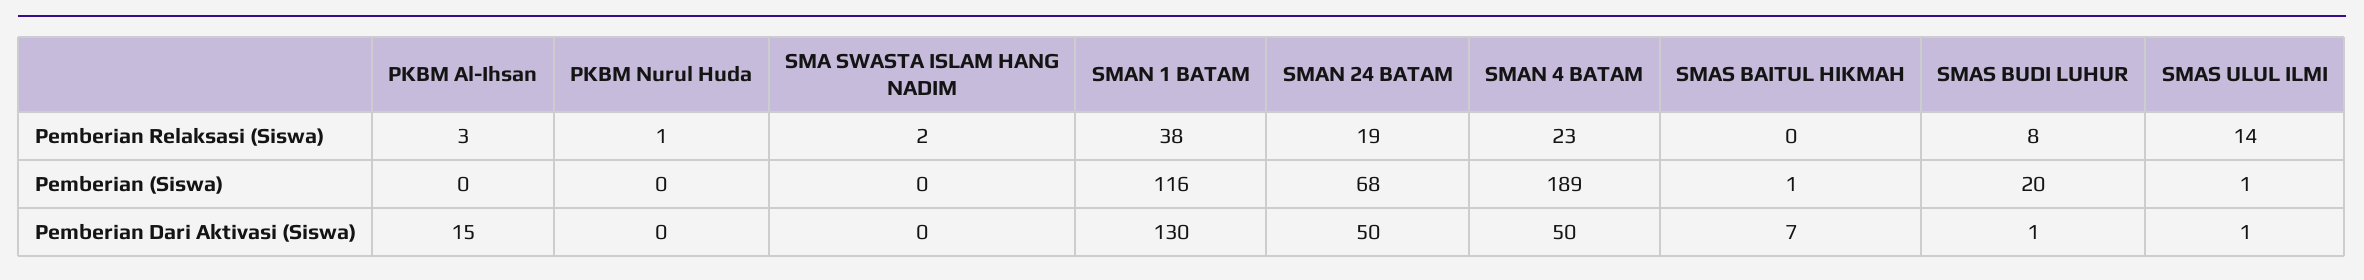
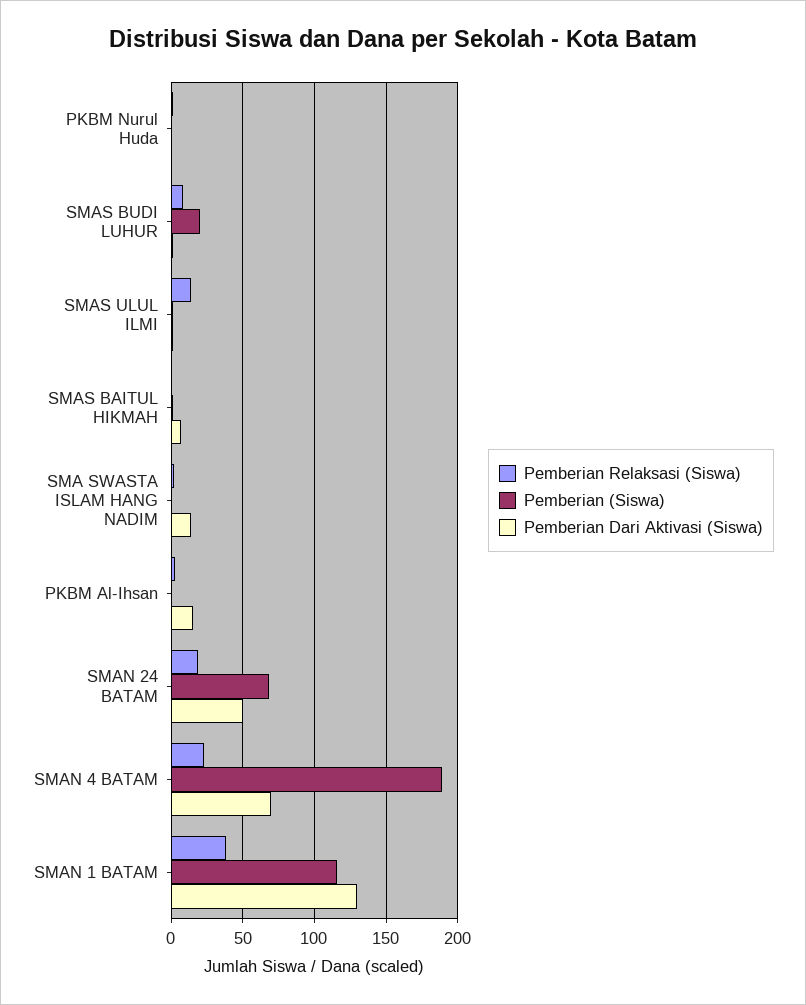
  {
    "Pemberian Relaksasi (Siswa)": {
      "PKBM Al-Ihsan": 3,
      "PKBM Nurul Huda": 1,
      "SMA SWASTA ISLAM HANG NADIM": 2,
      "SMAN 1 BATAM": 38,
      "SMAN 24 BATAM": 19,
      "SMAN 4 BATAM": 23,
      "SMAS BAITUL HIKMAH": 0,
      "SMAS BUDI LUHUR": 8,
      "SMAS ULUL ILMI": 14
    },
    "Pemberian (Siswa)": {
      "PKBM Al-Ihsan": 0,
      "PKBM Nurul Huda": 0,
      "SMA SWASTA ISLAM HANG NADIM": 0,
      "SMAN 1 BATAM": 116,
      "SMAN 24 BATAM": 68,
      "SMAN 4 BATAM": 189,
      "SMAS BAITUL HIKMAH": 1,
      "SMAS BUDI LUHUR": 20,
      "SMAS ULUL ILMI": 1
    },
    "Pemberian Dari Aktivasi (Siswa)": {
      "PKBM Al-Ihsan": 15,
      "PKBM Nurul Huda": 0,
-     "SMA SWASTA ISLAM HANG NADIM": 0,
+     "SMA SWASTA ISLAM HANG NADIM": 15,
      "SMAN 1 BATAM": 130,
      "SMAN 24 BATAM": 50,
-     "SMAN 4 BATAM": 50,
+     "SMAN 4 BATAM": 70,
      "SMAS BAITUL HIKMAH": 7,
      "SMAS BUDI LUHUR": 1,
      "SMAS ULUL ILMI": 1
    }
  }

